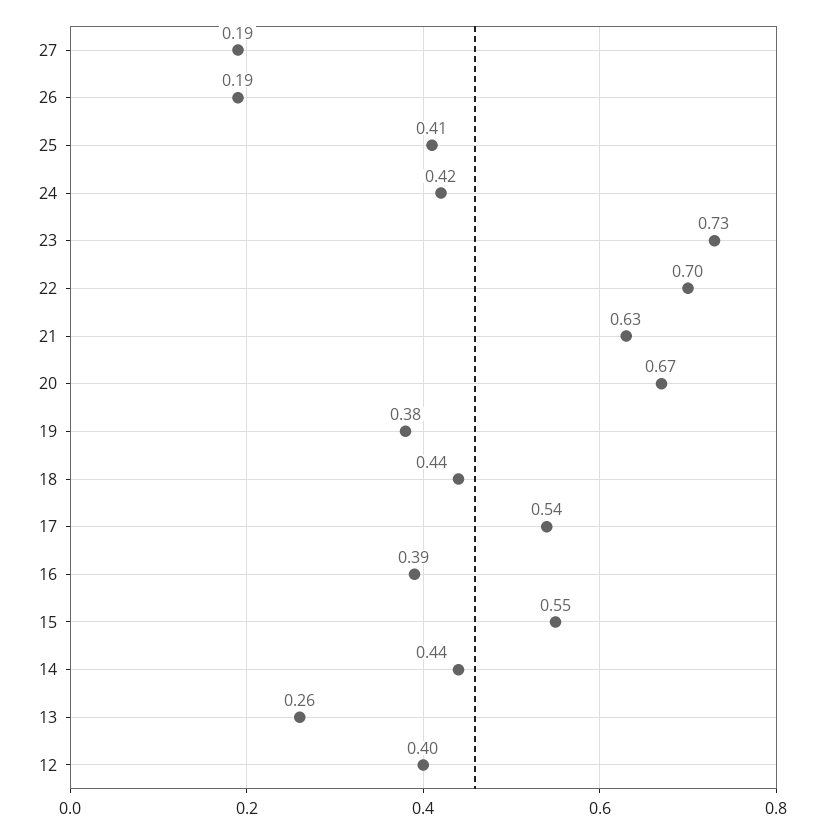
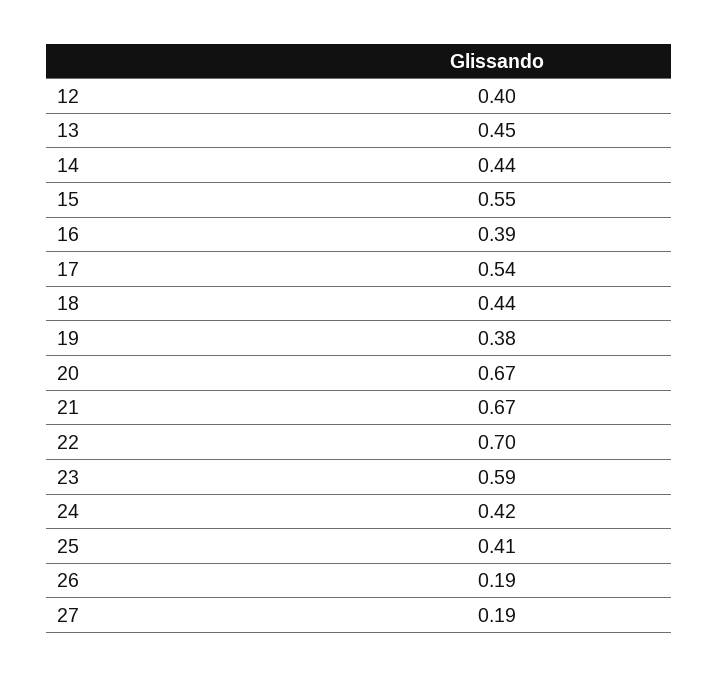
  {
    "27": 0.19,
    "26": 0.19,
    "25": 0.41,
    "24": 0.42,
-   "23": 0.73,
+   "23": 0.59,
    "22": 0.7,
-   "21": 0.63,
+   "21": 0.67,
    "20": 0.67,
    "19": 0.38,
    "18": 0.44,
    "17": 0.54,
    "16": 0.39,
    "15": 0.55,
    "14": 0.44,
-   "13": 0.26,
+   "13": 0.45,
    "12": 0.4
  }

